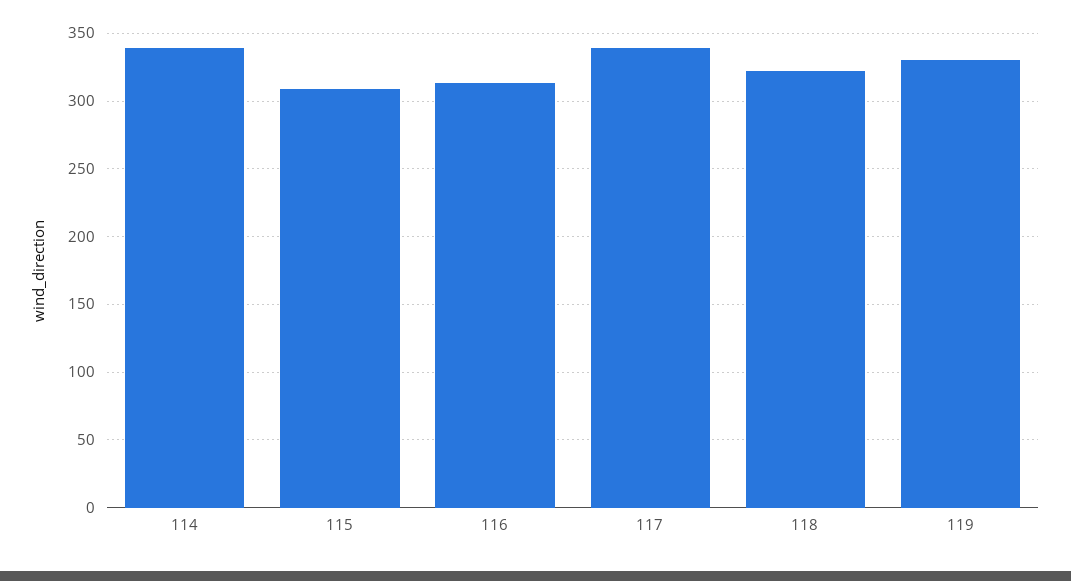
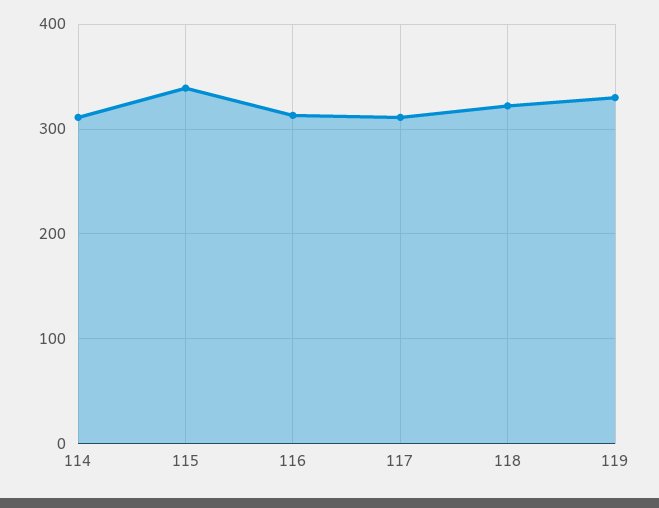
  {
-   "114": 340,
+   "114": 310,
-   "115": 310,
+   "115": 340,
    "116": 315,
-   "117": 340,
+   "117": 310,
    "118": 320,
    "119": 330
  }

